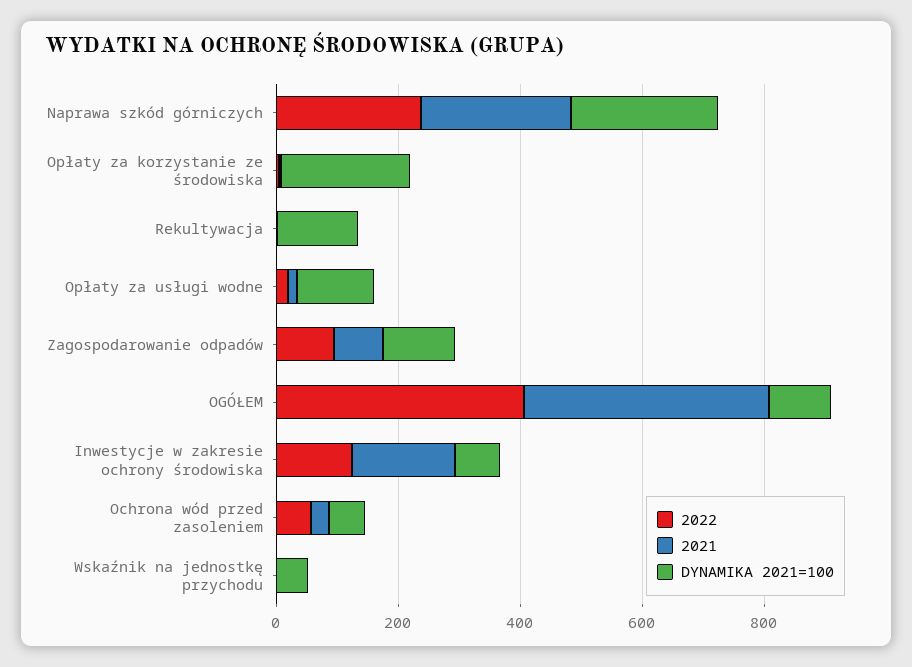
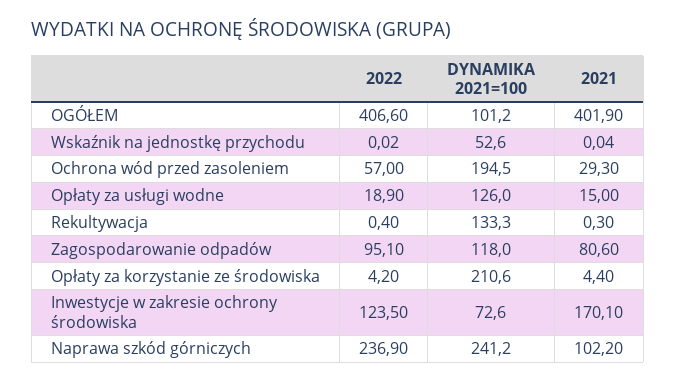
  {
    "2022": {
      "Naprawa szkód górniczych": 236.9,
      "Opłaty za korzystanie ze środowiska": 4.2,
      "Rekultywacja": 0.4,
      "Opłaty za usługi wodne": 18.9,
      "Zagospodarowanie odpadów": 95.1,
      "OGÓŁEM": 406.6,
      "Inwestycje w zakresie ochrony środowiska": 123.5,
      "Ochrona wód przed zasoleniem": 57,
      "Wskaźnik na jednostkę przychodu": 0.02
    },
    "2021": {
-     "Naprawa szkód górniczych": 250,
+     "Naprawa szkód górniczych": 102.2,
      "Opłaty za korzystanie ze środowiska": 4.4,
      "Rekultywacja": 0.3,
      "Opłaty za usługi wodne": 15,
      "Zagospodarowanie odpadów": 80.6,
      "OGÓŁEM": 401.9,
      "Inwestycje w zakresie ochrony środowiska": 170.1,
      "Ochrona wód przed zasoleniem": 29.3,
      "Wskaźnik na jednostkę przychodu": 0.04
    },
    "DYNAMIKA 2021=100": {
      "Naprawa szkód górniczych": 241.2,
      "Opłaty za korzystanie ze środowiska": 210.6,
      "Rekultywacja": 133.3,
      "Opłaty za usługi wodne": 126,
      "Zagospodarowanie odpadów": 118,
      "OGÓŁEM": 101.2,
      "Inwestycje w zakresie ochrony środowiska": 72.6,
-     "Ochrona wód przed zasoleniem": 50,
+     "Ochrona wód przed zasoleniem": 194.5,
      "Wskaźnik na jednostkę przychodu": 52.6
    }
  }

